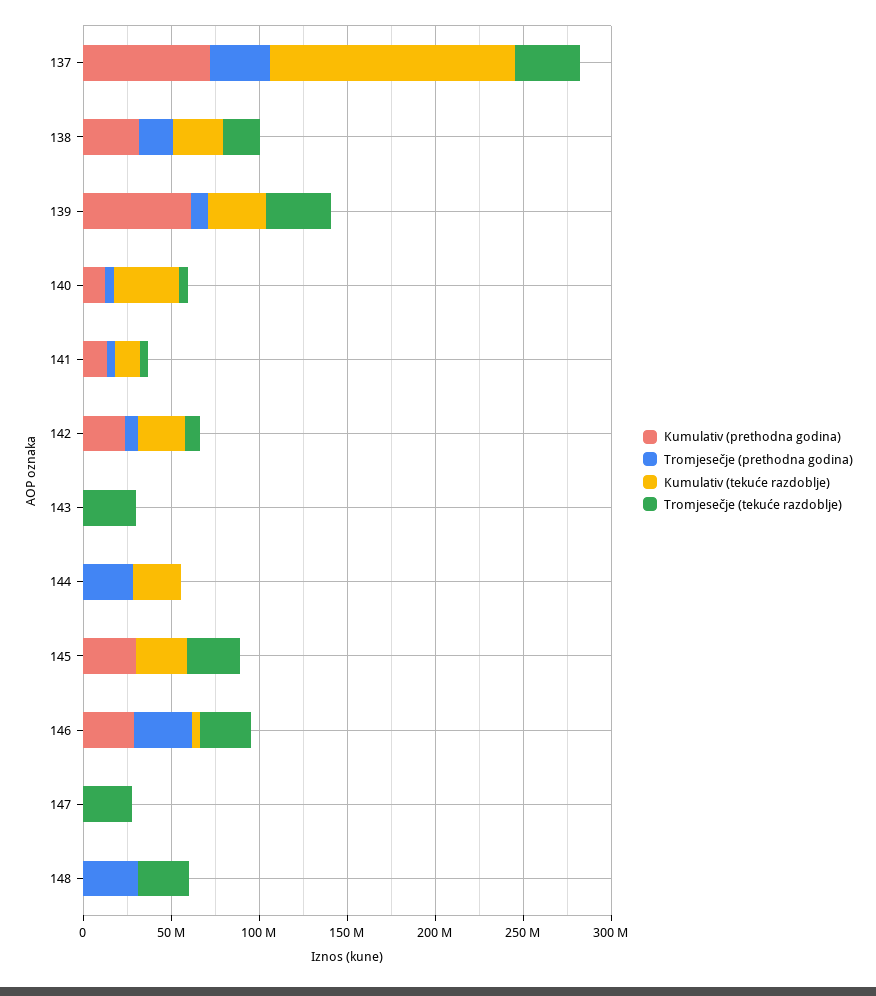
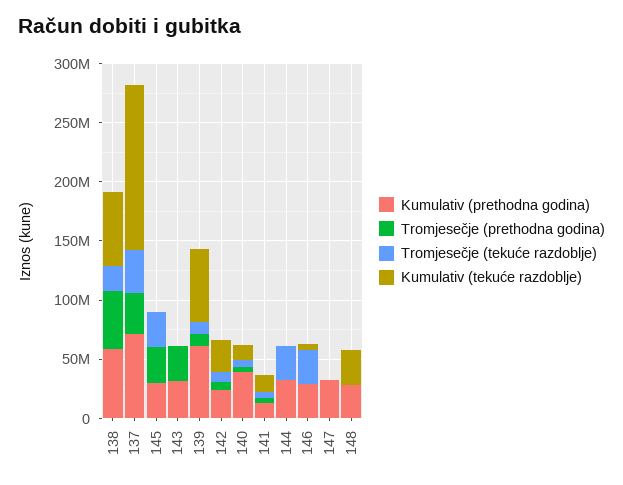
  {
    "Kumulativ (prethodna godina)": {
      "137": 70000000,
-     "138": 30000000,
+     "138": 60000000,
      "139": 60000000,
-     "140": 10000000,
+     "140": 40000000,
      "141": 10000000,
      "142": 20000000,
-     "143": 0,
+     "143": 30000000,
-     "144": 0,
+     "144": 30000000,
      "145": 30000000,
      "146": 30000000,
-     "147": 0,
+     "147": 30000000,
-     "148": 0
+     "148": 30000000
    },
    "Tromjesečje (prethodna godina)": {
      "137": 30000000,
-     "138": 20000000,
+     "138": 50000000,
      "139": 10000000,
      "140": 0,
      "141": 0,
      "142": 10000000,
-     "143": 0,
+     "143": 30000000,
-     "144": 30000000,
+     "144": 0,
-     "145": 0,
+     "145": 30000000,
-     "146": 30000000,
+     "146": 0,
      "147": 0,
-     "148": 30000000
+     "148": 0
    },
    "Kumulativ (tekuće razdoblje)": {
      "137": 140000000,
-     "138": 30000000,
+     "138": 60000000,
-     "139": 30000000,
+     "139": 60000000,
-     "140": 40000000,
+     "140": 10000000,
      "141": 10000000,
      "142": 30000000,
      "143": 0,
-     "144": 30000000,
+     "144": 0,
-     "145": 30000000,
+     "145": 0,
      "146": 10000000,
      "147": 0,
-     "148": 0
+     "148": 30000000
    },
    "Tromjesečje (tekuće razdoblje)": {
      "137": 40000000,
      "138": 20000000,
-     "139": 40000000,
+     "139": 10000000,
      "140": 10000000,
      "141": 0,
      "142": 10000000,
-     "143": 30000000,
+     "143": 0,
-     "144": 0,
+     "144": 30000000,
      "145": 30000000,
      "146": 30000000,
-     "147": 30000000,
+     "147": 0,
-     "148": 30000000
+     "148": 0
    }
  }

